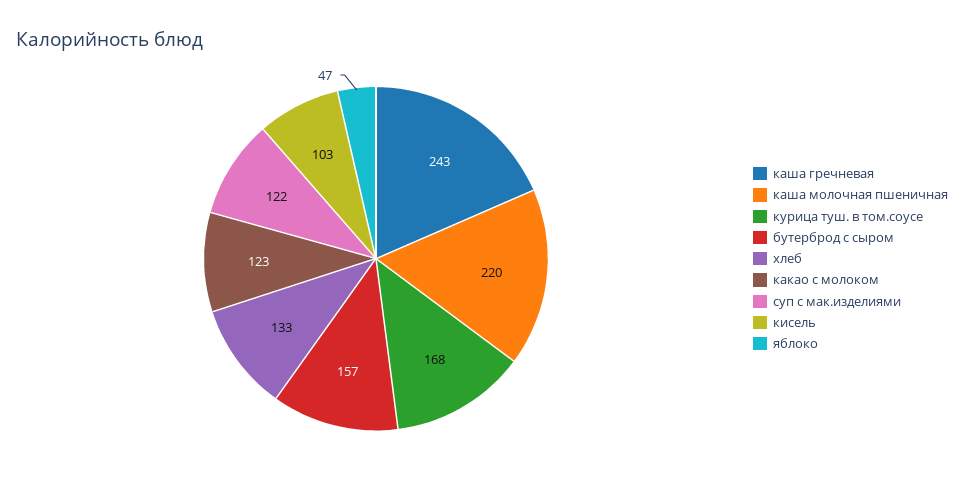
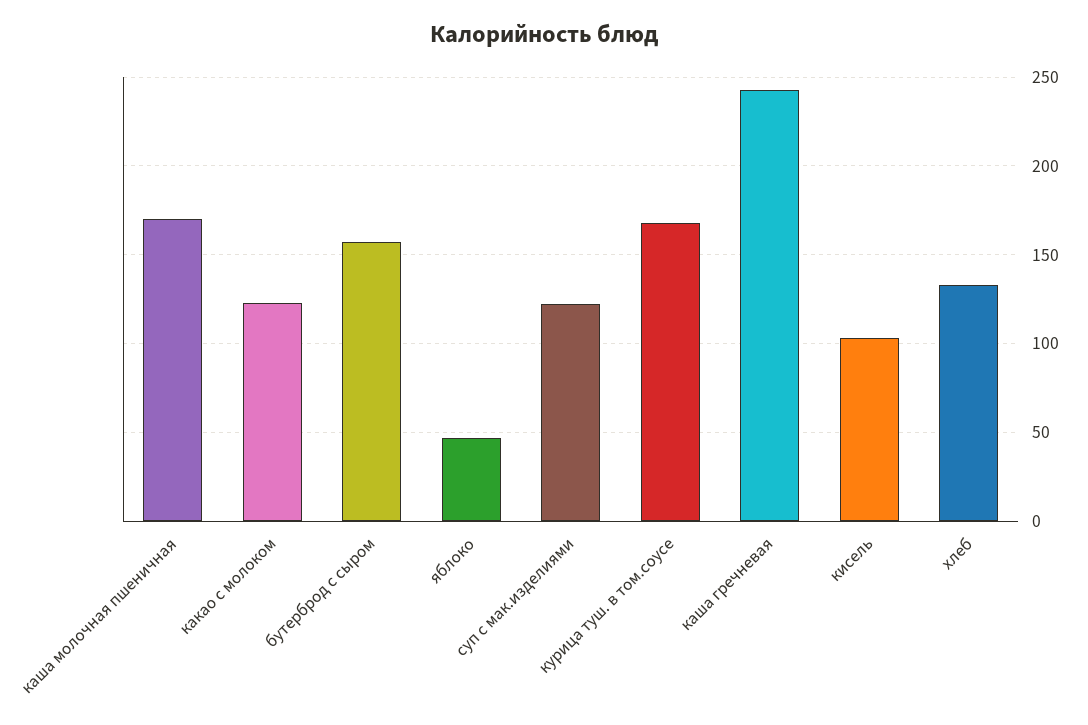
  {
    "каша гречневая": 243,
-   "каша молочная пшеничная": 220,
+   "каша молочная пшеничная": 170,
    "курица туш. в том.соусе": 168,
    "бутерброд с сыром": 157,
    "хлеб": 133,
    "какао с молоком": 123,
    "суп с мак.изделиями": 122,
    "кисель": 103,
    "яблоко": 47
  }

